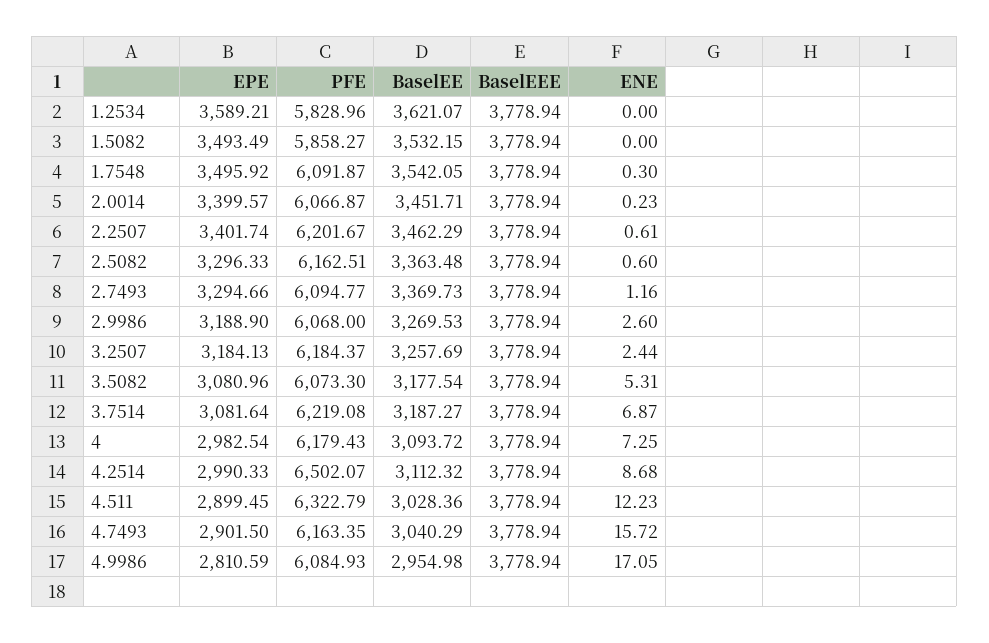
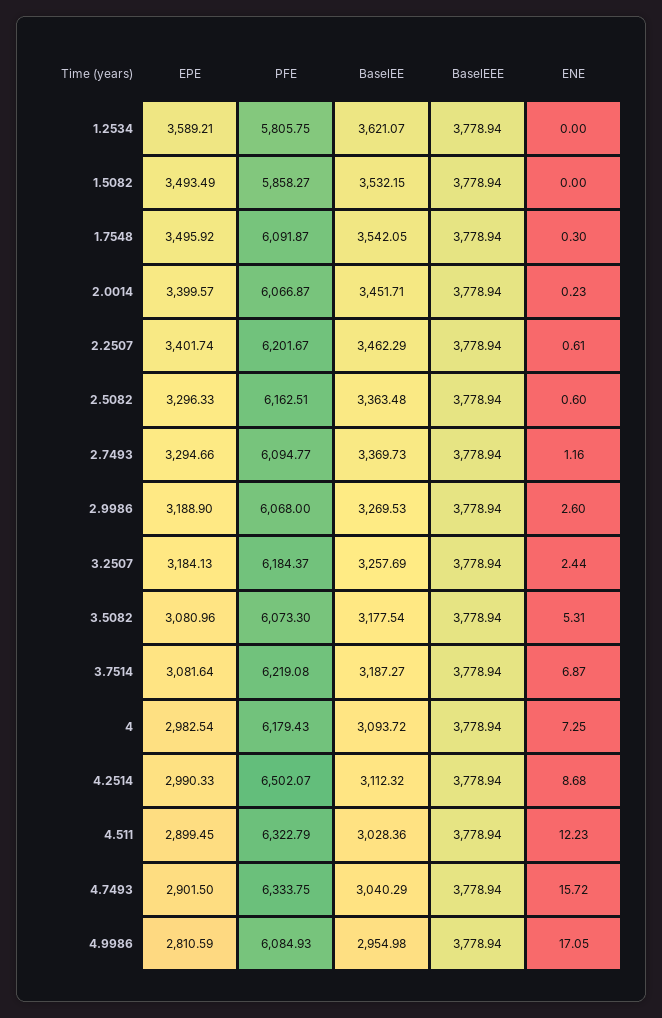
  {
    "EPE": {
      "1.2534": 3589.21,
      "1.5082": 3493.49,
      "1.7548": 3495.92,
      "2.0014": 3399.57,
      "2.2507": 3401.74,
      "2.5082": 3296.33,
      "2.7493": 3294.66,
      "2.9986": 3188.9,
      "3.2507": 3184.13,
      "3.5082": 3080.96,
      "3.7514": 3081.64,
      "4": 2982.54,
      "4.2514": 2990.33,
      "4.511": 2899.45,
      "4.7493": 2901.5,
      "4.9986": 2810.59
    },
    "PFE": {
-     "1.2534": 5828.96,
+     "1.2534": 5805.75,
      "1.5082": 5858.27,
      "1.7548": 6091.87,
      "2.0014": 6066.87,
      "2.2507": 6201.67,
      "2.5082": 6162.51,
      "2.7493": 6094.77,
      "2.9986": 6068,
      "3.2507": 6184.37,
      "3.5082": 6073.3,
      "3.7514": 6219.08,
      "4": 6179.43,
      "4.2514": 6502.07,
      "4.511": 6322.79,
-     "4.7493": 6163.35,
+     "4.7493": 6333.75,
      "4.9986": 6084.93
    },
    "BaselEE": {
      "1.2534": 3621.07,
      "1.5082": 3532.15,
      "1.7548": 3542.05,
      "2.0014": 3451.71,
      "2.2507": 3462.29,
      "2.5082": 3363.48,
      "2.7493": 3369.73,
      "2.9986": 3269.53,
      "3.2507": 3257.69,
      "3.5082": 3177.54,
      "3.7514": 3187.27,
      "4": 3093.72,
      "4.2514": 3112.32,
      "4.511": 3028.36,
      "4.7493": 3040.29,
      "4.9986": 2954.98
    },
    "BaselEEE": {
      "1.2534": 3778.94,
      "1.5082": 3778.94,
      "1.7548": 3778.94,
      "2.0014": 3778.94,
      "2.2507": 3778.94,
      "2.5082": 3778.94,
      "2.7493": 3778.94,
      "2.9986": 3778.94,
      "3.2507": 3778.94,
      "3.5082": 3778.94,
      "3.7514": 3778.94,
      "4": 3778.94,
      "4.2514": 3778.94,
      "4.511": 3778.94,
      "4.7493": 3778.94,
      "4.9986": 3778.94
    },
    "ENE": {
      "1.2534": 0,
      "1.5082": 0,
      "1.7548": 0.3,
      "2.0014": 0.23,
      "2.2507": 0.61,
      "2.5082": 0.6,
      "2.7493": 1.16,
      "2.9986": 2.6,
      "3.2507": 2.44,
      "3.5082": 5.31,
      "3.7514": 6.87,
      "4": 7.25,
      "4.2514": 8.68,
      "4.511": 12.23,
      "4.7493": 15.72,
      "4.9986": 17.05
    }
  }

